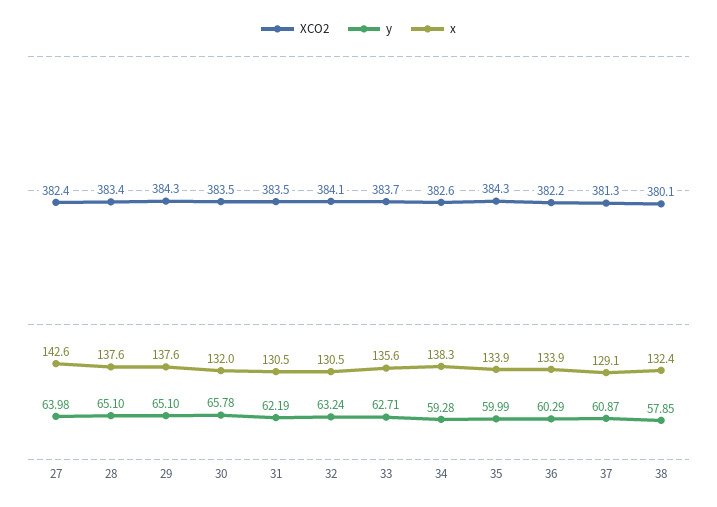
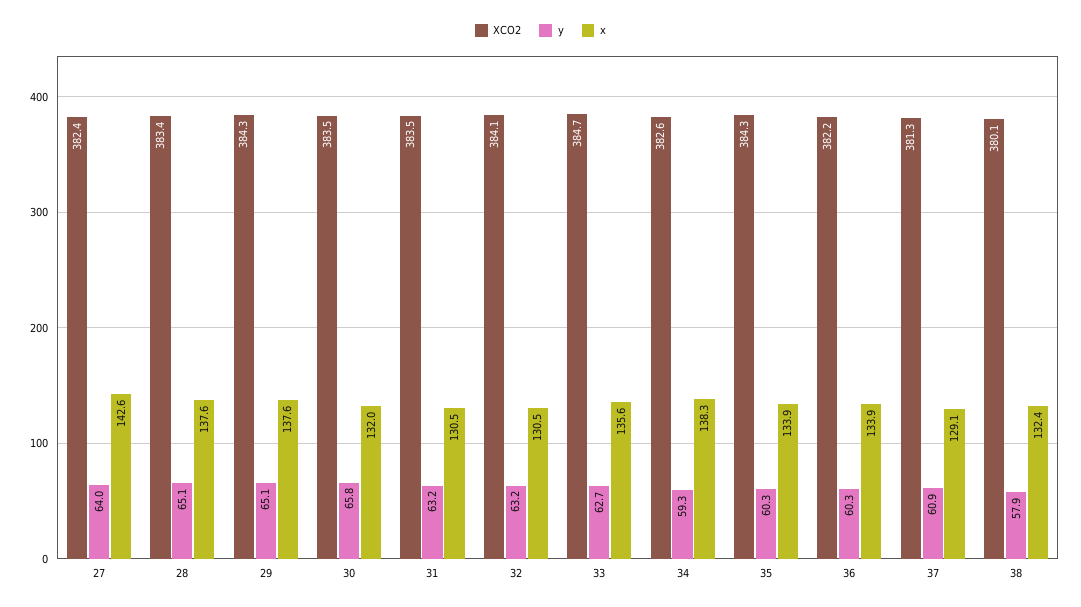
  {
    "XCO2": {
      "27": 382.4,
      "28": 383.4,
      "29": 384.3,
      "30": 383.5,
      "31": 383.5,
      "32": 384.1,
-     "33": 383.7,
+     "33": 384.7,
      "34": 382.6,
      "35": 384.3,
      "36": 382.2,
      "37": 381.3,
      "38": 380.1
    },
    "y": {
      "27": 63.98,
      "28": 65.1,
      "29": 65.1,
      "30": 65.78,
-     "31": 62.19,
+     "31": 63.2,
      "32": 63.24,
      "33": 62.71,
      "34": 59.28,
-     "35": 59.99,
+     "35": 60.3,
      "36": 60.29,
      "37": 60.87,
      "38": 57.85
    },
    "x": {
      "27": 142.6,
      "28": 137.6,
      "29": 137.6,
      "30": 132,
      "31": 130.5,
      "32": 130.5,
      "33": 135.6,
      "34": 138.3,
      "35": 133.9,
      "36": 133.9,
      "37": 129.1,
      "38": 132.4
    }
  }

